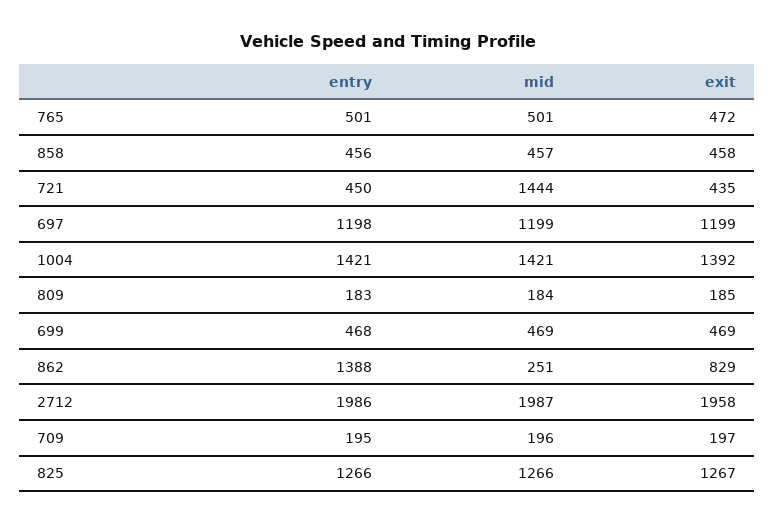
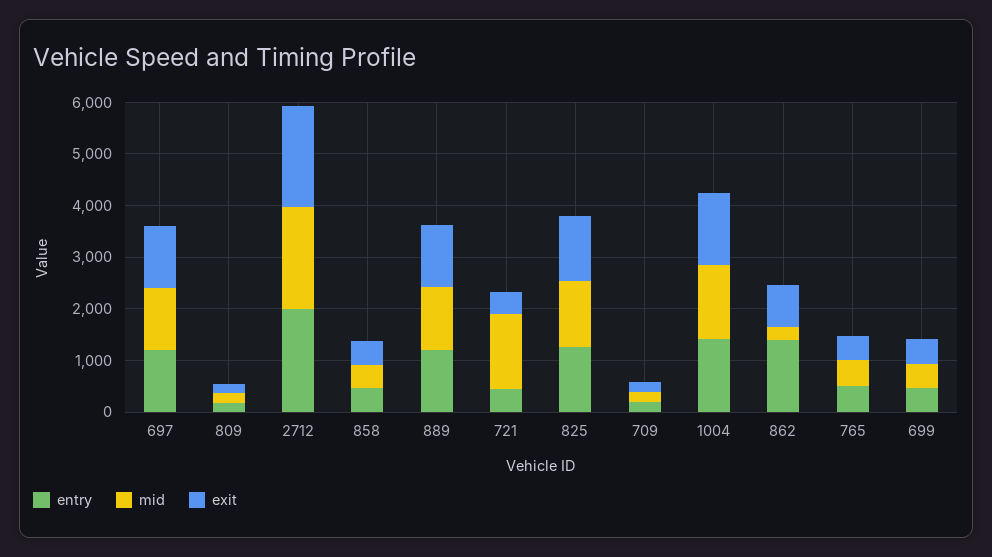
  {
    "entry": {
      "765": 501,
      "858": 456,
      "721": 450,
      "697": 1198,
      "1004": 1421,
      "809": 183,
      "699": 468,
      "862": 1388,
      "2712": 1986,
      "709": 195,
-     "825": 1266
+     "825": 1266,
+     "889": 1200
    },
    "mid": {
      "765": 501,
      "858": 457,
      "721": 1444,
      "697": 1199,
      "1004": 1421,
      "809": 184,
      "699": 469,
      "862": 251,
      "2712": 1987,
      "709": 196,
-     "825": 1266
+     "825": 1266,
+     "889": 1200
    },
    "exit": {
      "765": 472,
      "858": 458,
      "721": 435,
      "697": 1199,
      "1004": 1392,
      "809": 185,
      "699": 469,
      "862": 829,
      "2712": 1958,
      "709": 197,
-     "825": 1267
+     "825": 1267,
+     "889": 1200
    }
  }

